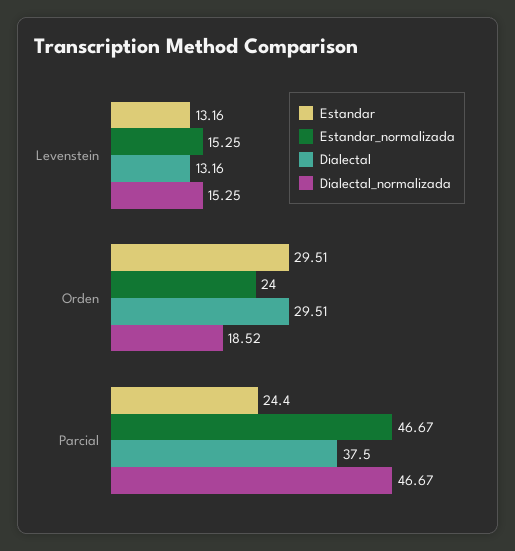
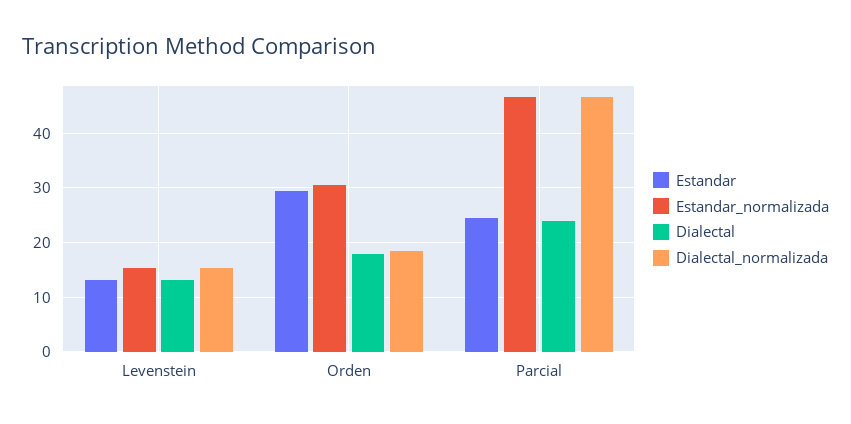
  {
    "Estandar": {
      "Levenstein": 13.16,
      "Orden": 29.51,
      "Parcial": 24.4
    },
    "Estandar_normalizada": {
      "Levenstein": 15.25,
-     "Orden": 24,
+     "Orden": 30,
      "Parcial": 46.67
    },
    "Dialectal": {
      "Levenstein": 13.16,
-     "Orden": 29.51,
+     "Orden": 18,
-     "Parcial": 37.5
+     "Parcial": 24
    },
    "Dialectal_normalizada": {
      "Levenstein": 15.25,
      "Orden": 18.52,
      "Parcial": 46.67
    }
  }

